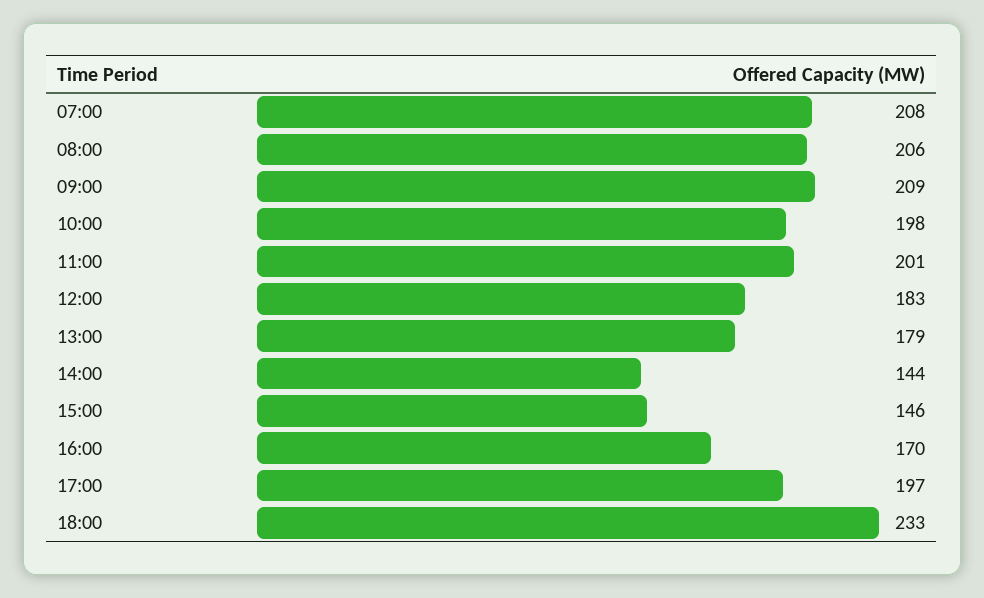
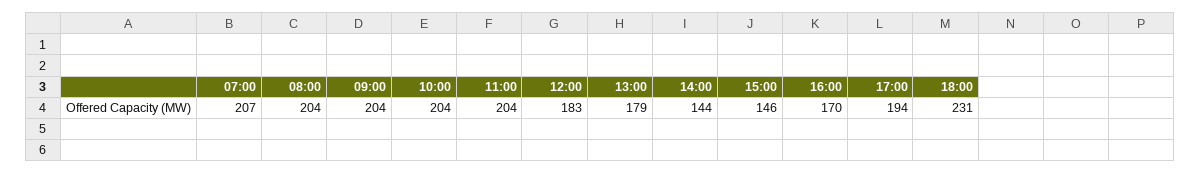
  {
-   "07:00": 208,
+   "07:00": 207,
-   "08:00": 206,
+   "08:00": 204,
-   "09:00": 209,
+   "09:00": 204,
-   "10:00": 198,
+   "10:00": 204,
-   "11:00": 201,
+   "11:00": 204,
    "12:00": 183,
    "13:00": 179,
    "14:00": 144,
    "15:00": 146,
    "16:00": 170,
-   "17:00": 197,
+   "17:00": 194,
-   "18:00": 233
+   "18:00": 231
  }

